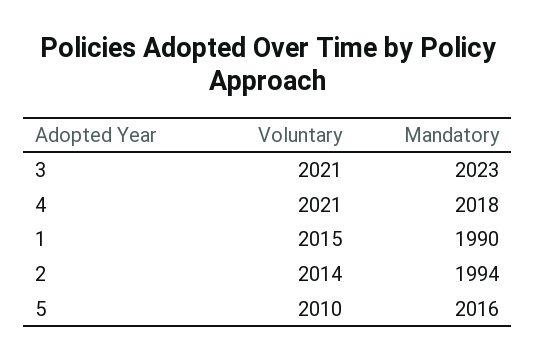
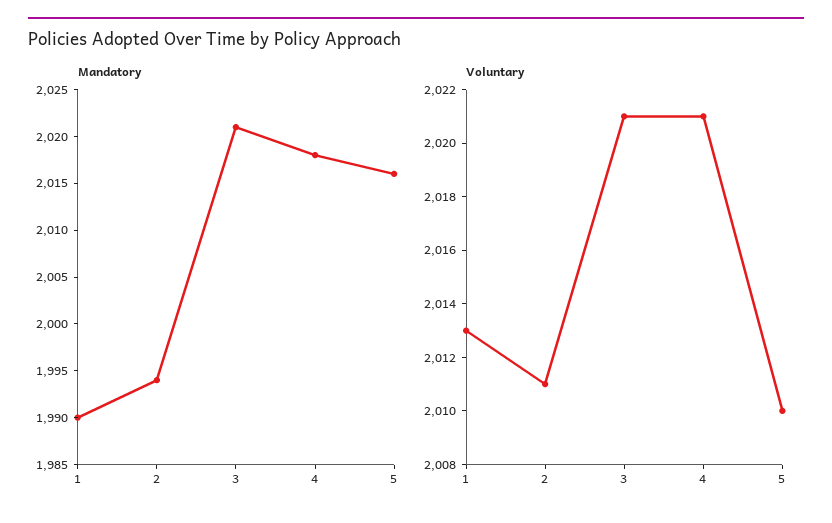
  {
    "Voluntary": {
      "3": 2021,
      "4": 2021,
-     "1": 2015,
+     "1": 2013,
-     "2": 2014,
+     "2": 2011,
      "5": 2010
    },
    "Mandatory": {
-     "3": 2023,
+     "3": 2021,
      "4": 2018,
      "1": 1990,
      "2": 1994,
      "5": 2016
    }
  }

